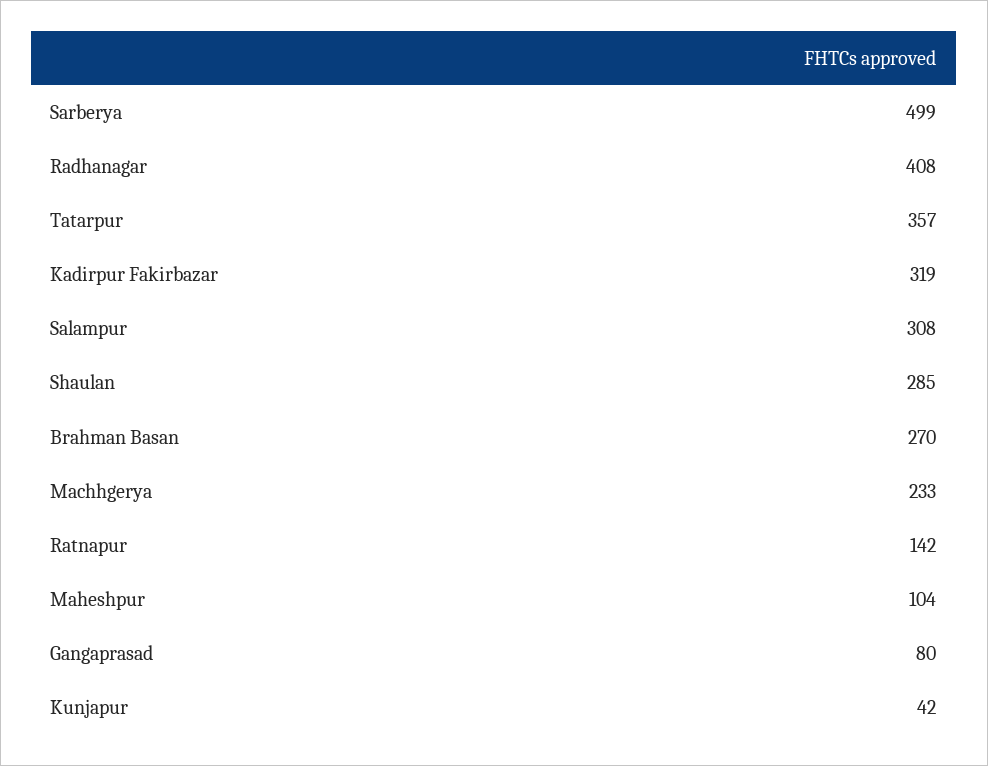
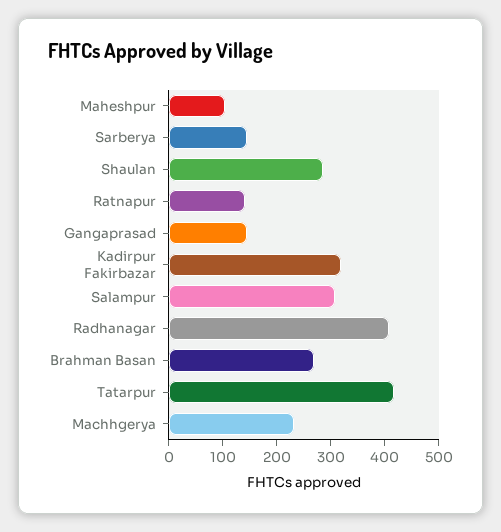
  {
-   "Sarberya": 499,
+   "Sarberya": 140,
    "Radhanagar": 408,
-   "Tatarpur": 357,
+   "Tatarpur": 420,
    "Kadirpur Fakirbazar": 319,
    "Salampur": 308,
    "Shaulan": 285,
    "Brahman Basan": 270,
    "Machhgerya": 233,
    "Ratnapur": 142,
    "Maheshpur": 104,
-   "Gangaprasad": 80,
+   "Gangaprasad": 140
-   "Kunjapur": 42
  }

